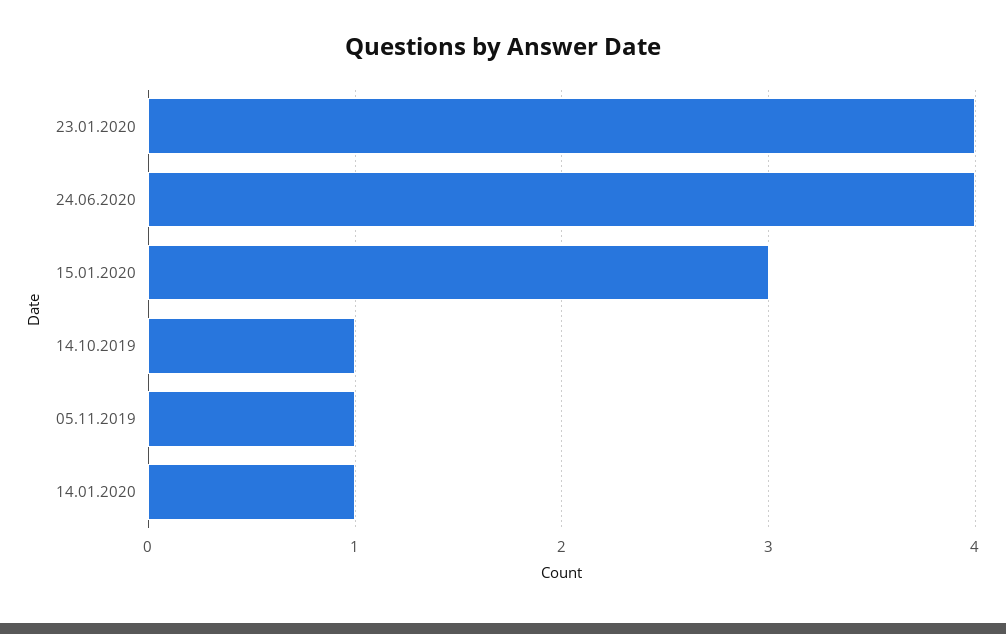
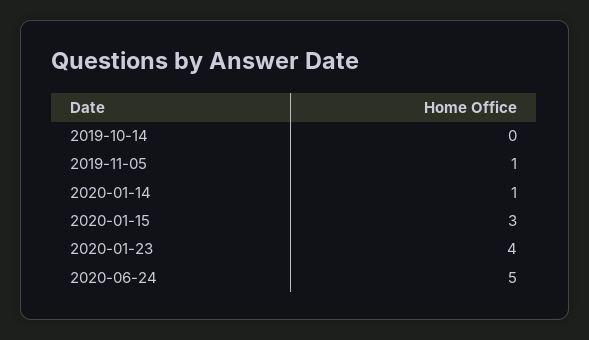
  {
    "23.01.2020": 4,
-   "24.06.2020": 4,
+   "24.06.2020": 5,
    "15.01.2020": 3,
-   "14.10.2019": 1,
+   "14.10.2019": 0,
    "05.11.2019": 1,
    "14.01.2020": 1
  }

